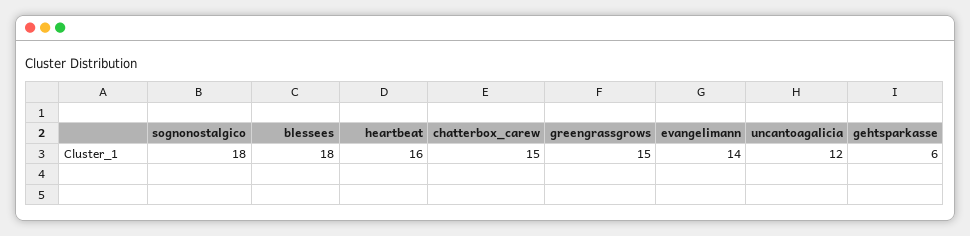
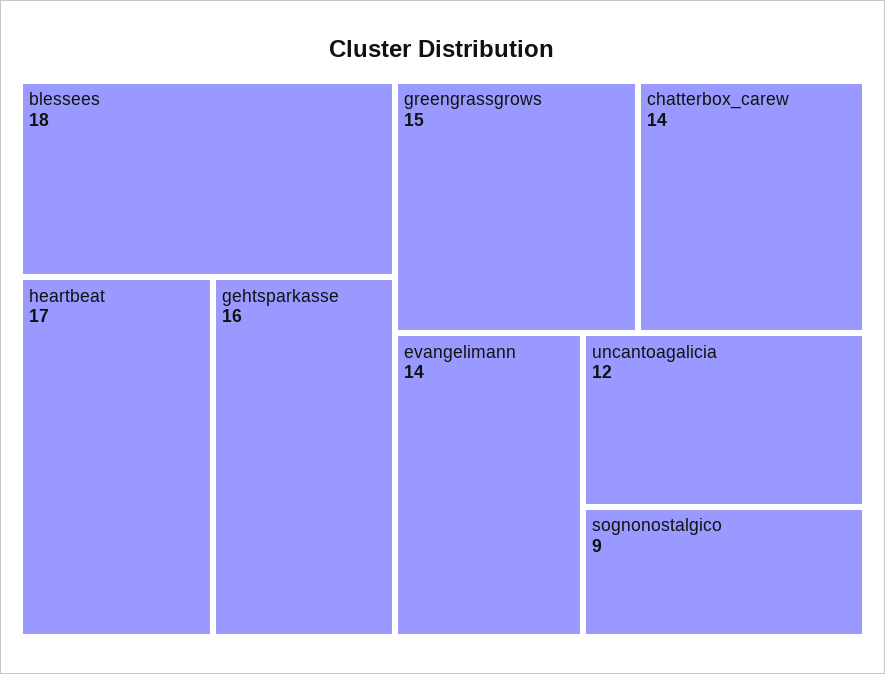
  {
-   "sognonostalgico": 18,
+   "sognonostalgico": 9,
    "blessees": 18,
-   "heartbeat": 16,
+   "heartbeat": 17,
-   "chatterbox_carew": 15,
+   "chatterbox_carew": 14,
    "greengrassgrows": 15,
    "evangelimann": 14,
    "uncantoagalicia": 12,
-   "gehtsparkasse": 6
+   "gehtsparkasse": 16
  }

